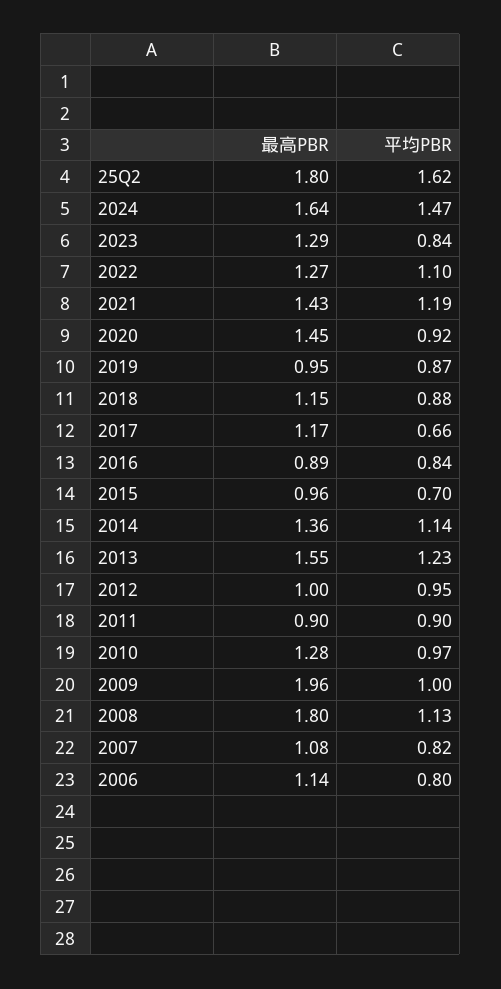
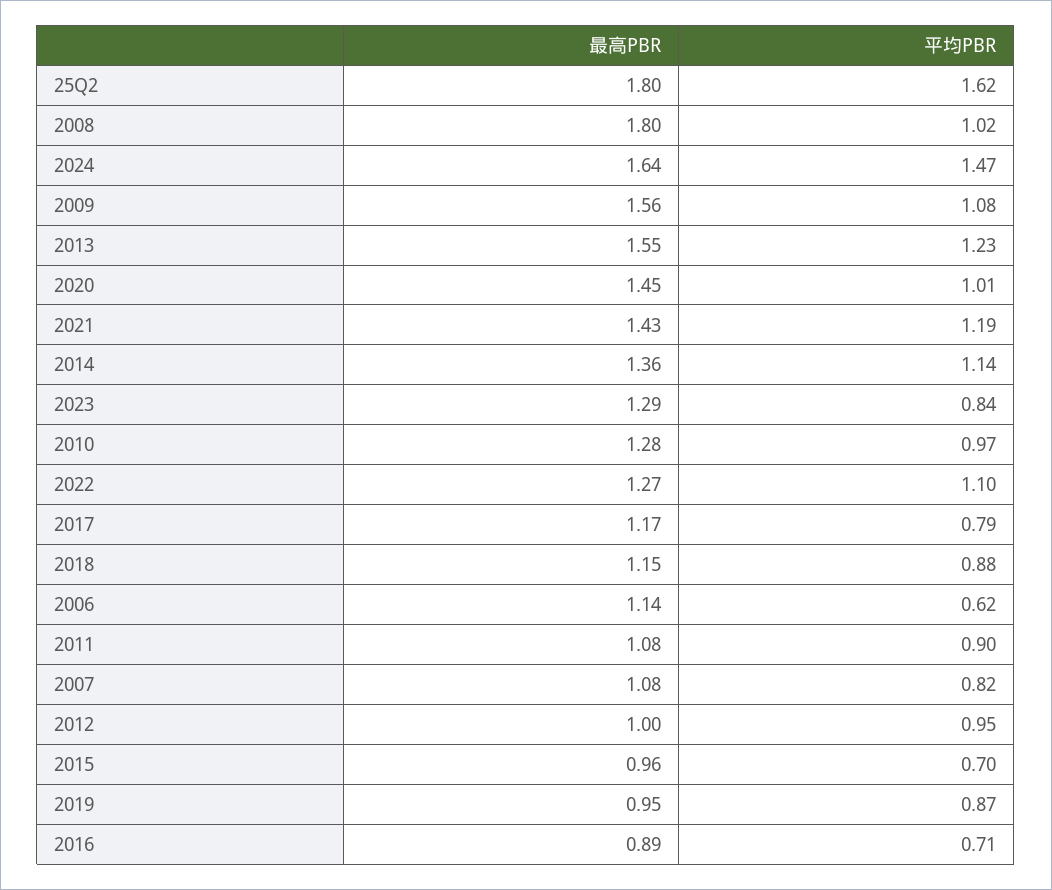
  {
    "最高PBR": {
      "25Q2": 1.8,
      "2024": 1.64,
      "2023": 1.29,
      "2022": 1.27,
      "2021": 1.43,
      "2020": 1.45,
      "2019": 0.95,
      "2018": 1.15,
      "2017": 1.17,
      "2016": 0.89,
      "2015": 0.96,
      "2014": 1.36,
      "2013": 1.55,
      "2012": 1,
-     "2011": 0.9,
+     "2011": 1.08,
      "2010": 1.28,
-     "2009": 1.96,
+     "2009": 1.56,
      "2008": 1.8,
      "2007": 1.08,
      "2006": 1.14
    },
    "平均PBR": {
      "25Q2": 1.62,
      "2024": 1.47,
      "2023": 0.84,
      "2022": 1.1,
      "2021": 1.19,
-     "2020": 0.92,
+     "2020": 1.01,
      "2019": 0.87,
      "2018": 0.88,
-     "2017": 0.66,
+     "2017": 0.79,
-     "2016": 0.84,
+     "2016": 0.71,
      "2015": 0.7,
      "2014": 1.14,
      "2013": 1.23,
      "2012": 0.95,
      "2011": 0.9,
      "2010": 0.97,
-     "2009": 1,
+     "2009": 1.08,
-     "2008": 1.13,
+     "2008": 1.02,
      "2007": 0.82,
-     "2006": 0.8
+     "2006": 0.62
    }
  }

